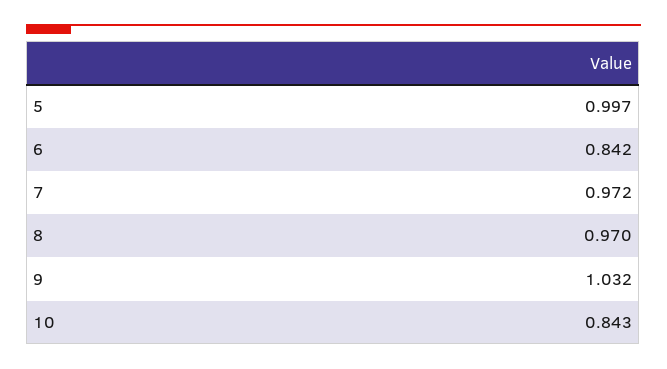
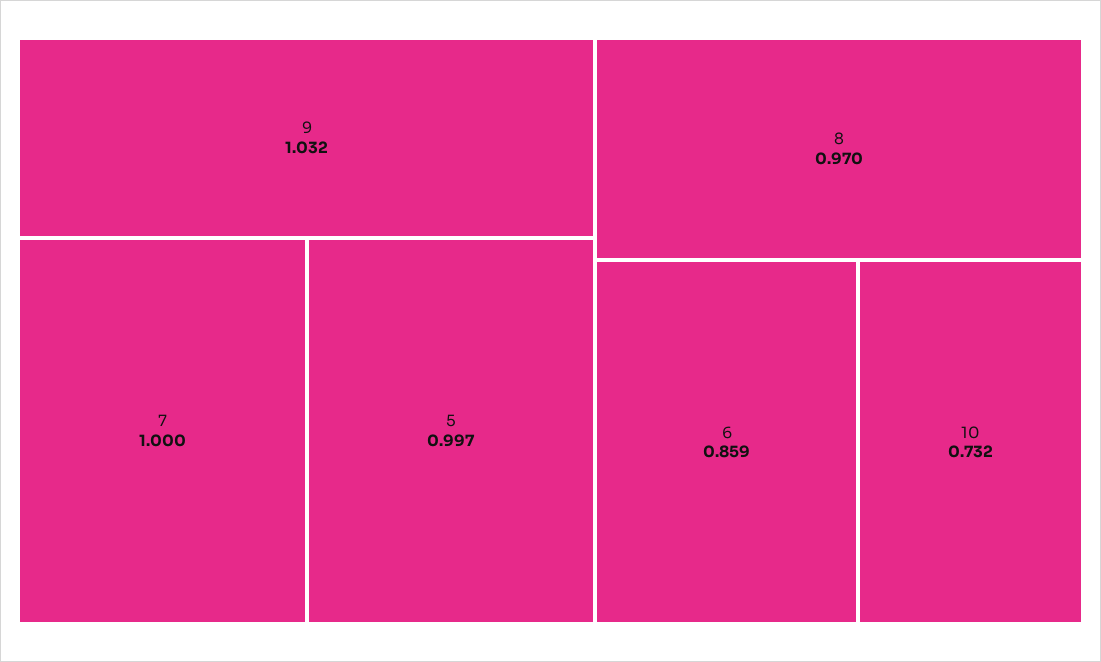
  {
    "5": 0.997,
-   "6": 0.842,
+   "6": 0.859,
-   "7": 0.972,
+   "7": 1,
    "8": 0.97,
    "9": 1.032,
-   "10": 0.843
+   "10": 0.732
  }

